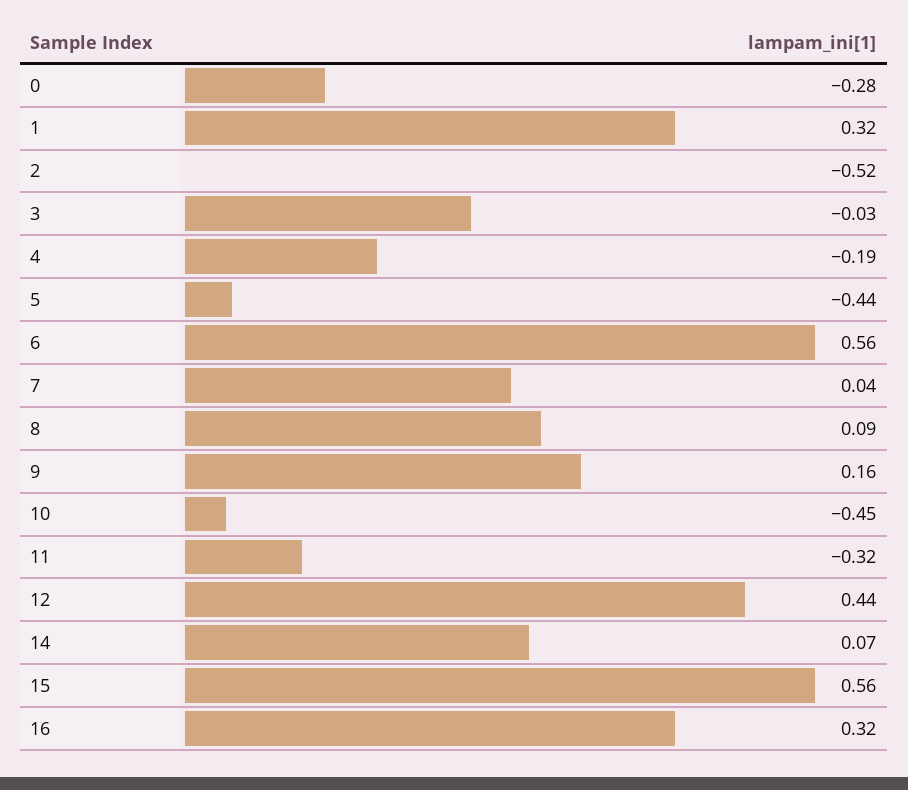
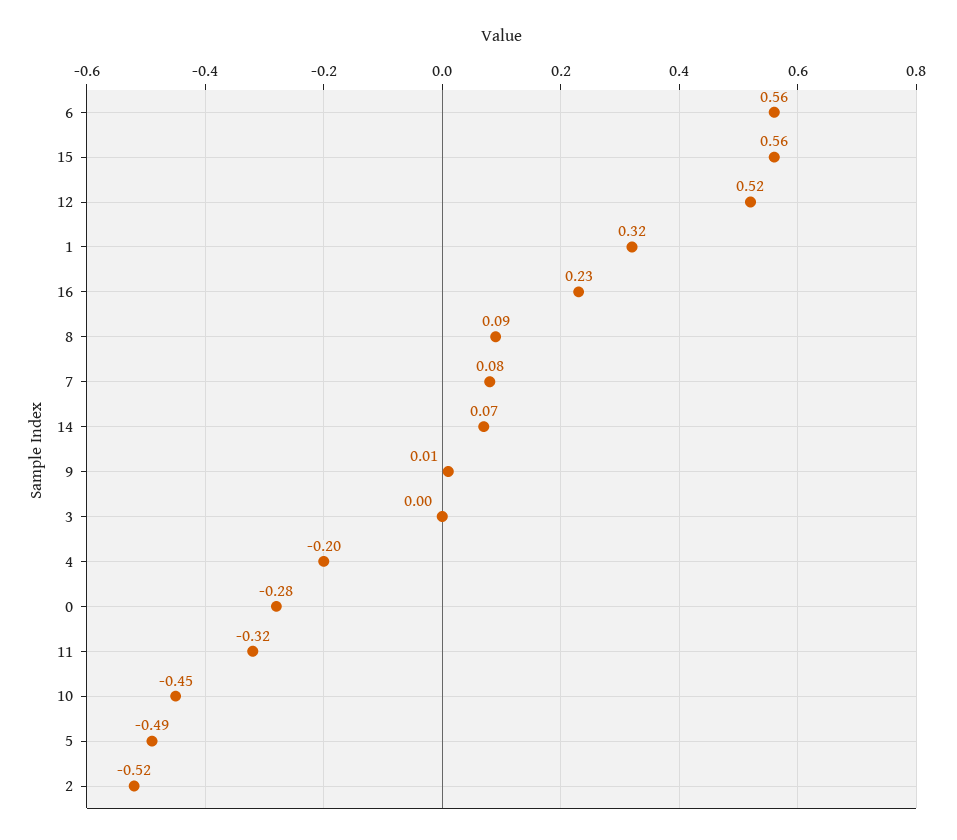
  {
    "0": -0.28,
    "1": 0.32,
    "2": -0.52,
-   "3": -0.03,
+   "3": 0,
-   "4": -0.19,
+   "4": -0.2,
-   "5": -0.44,
+   "5": -0.49,
    "6": 0.56,
-   "7": 0.04,
+   "7": 0.08,
    "8": 0.09,
-   "9": 0.16,
+   "9": 0.01,
    "10": -0.45,
    "11": -0.32,
-   "12": 0.44,
+   "12": 0.52,
    "14": 0.07,
    "15": 0.56,
-   "16": 0.32
+   "16": 0.23
  }

